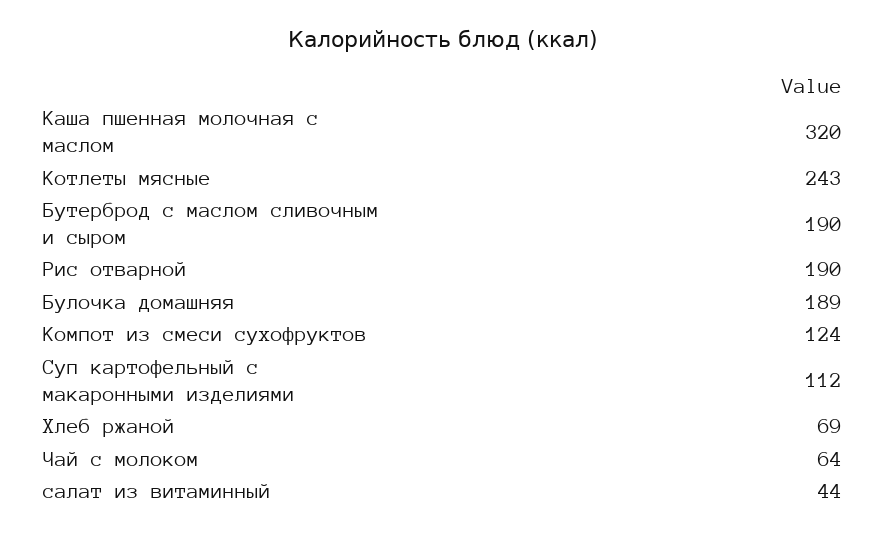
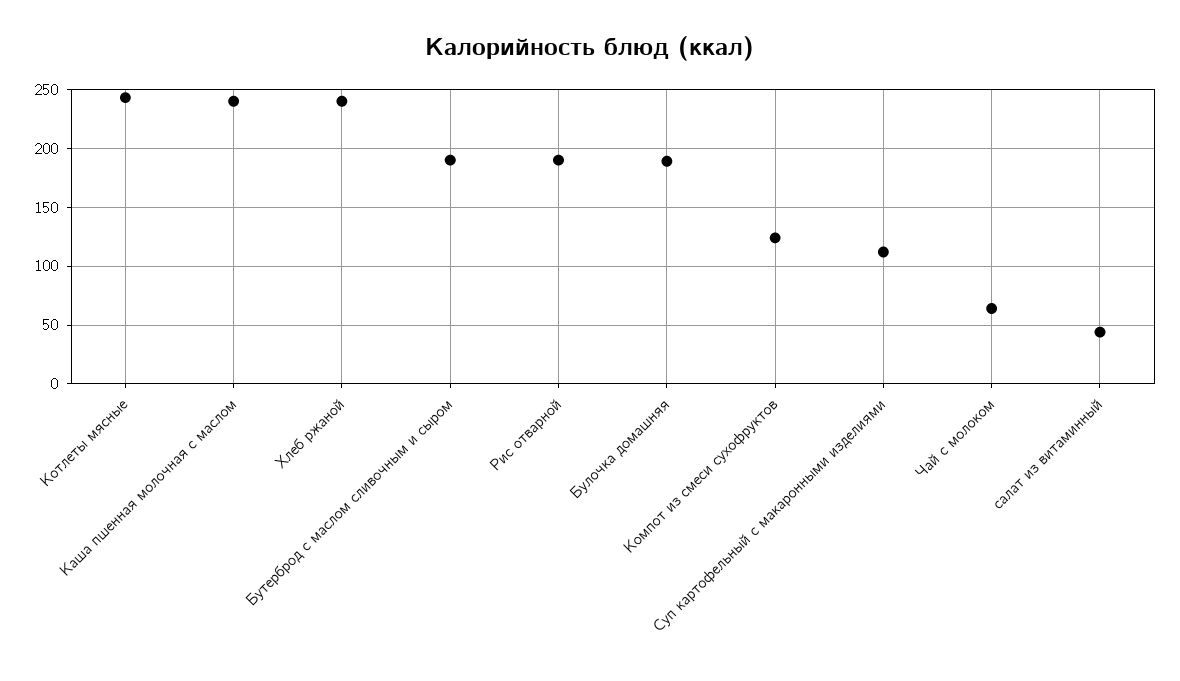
  {
-   "Каша пшенная молочная с маслом": 320,
+   "Каша пшенная молочная с маслом": 240,
    "Котлеты мясные": 243,
    "Бутерброд с маслом сливочным и сыром": 190,
    "Рис отварной": 190,
    "Булочка домашняя": 189,
    "Компот из смеси сухофруктов": 124,
    "Суп картофельный с макаронными изделиями": 112,
-   "Хлеб ржаной": 69,
+   "Хлеб ржаной": 240,
    "Чай с молоком": 64,
    "салат из витаминный": 44
  }

